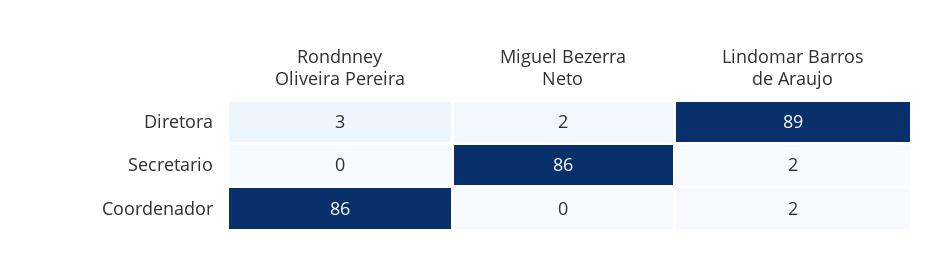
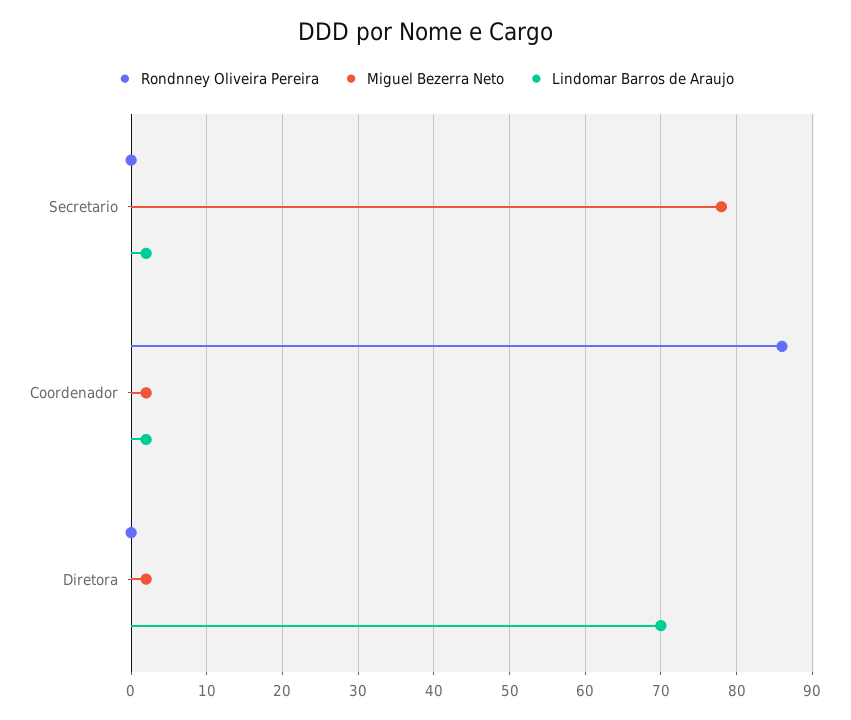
  {
    "Rondnney Oliveira Pereira": {
-     "Diretora": 3,
+     "Diretora": 0,
      "Secretario": 0,
      "Coordenador": 86
    },
    "Miguel Bezerra Neto": {
      "Diretora": 2,
-     "Secretario": 86,
+     "Secretario": 78,
-     "Coordenador": 0
+     "Coordenador": 2
    },
    "Lindomar Barros de Araujo": {
-     "Diretora": 89,
+     "Diretora": 70,
      "Secretario": 2,
      "Coordenador": 2
    }
  }

